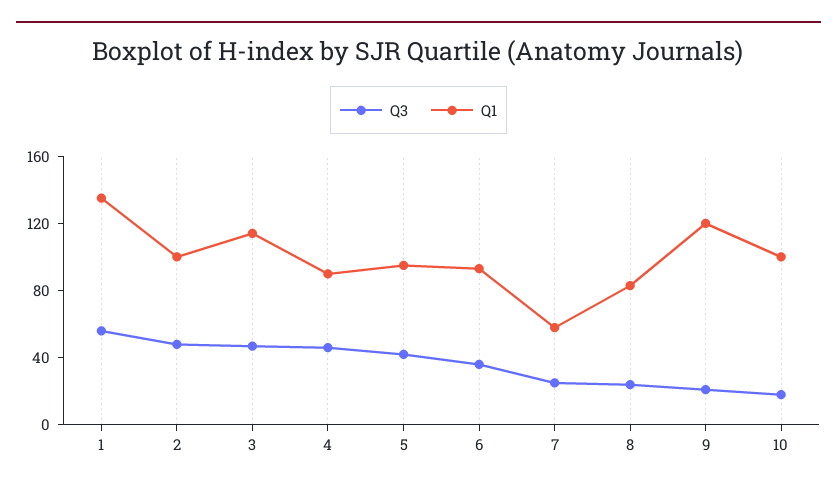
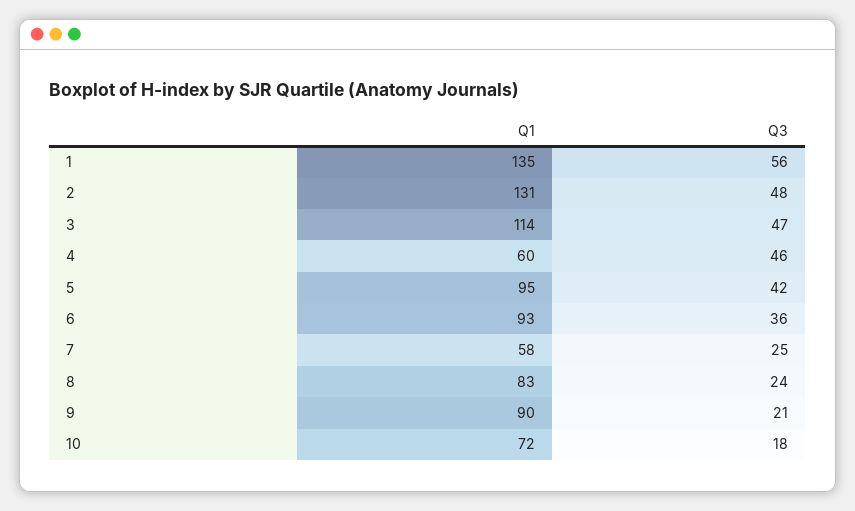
  {
    "Q3": {
      "1": 56,
      "2": 48,
      "3": 47,
      "4": 46,
      "5": 42,
      "6": 36,
      "7": 25,
      "8": 24,
      "9": 21,
      "10": 18
    },
    "Q1": {
      "1": 135,
-     "2": 100,
+     "2": 131,
      "3": 114,
-     "4": 90,
+     "4": 60,
      "5": 95,
      "6": 93,
      "7": 58,
      "8": 83,
-     "9": 120,
+     "9": 90,
-     "10": 100
+     "10": 72
    }
  }

